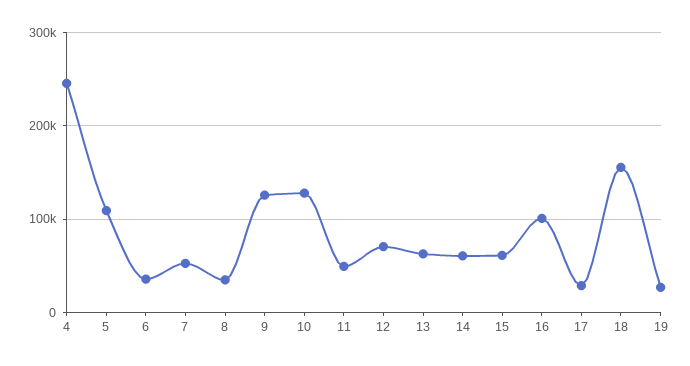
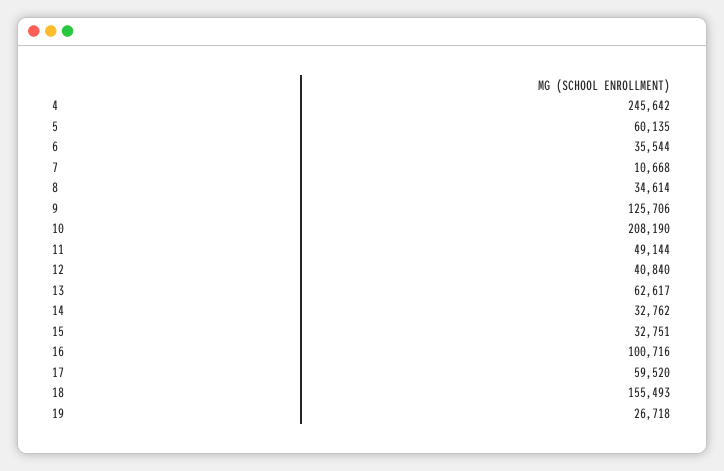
  {
    "4": 245642,
-   "5": 110000,
+   "5": 60135,
    "6": 35544,
-   "7": 50000,
+   "7": 10668,
    "8": 34614,
    "9": 125706,
-   "10": 130000,
+   "10": 208190,
    "11": 49144,
-   "12": 70000,
+   "12": 40840,
    "13": 62617,
-   "14": 60000,
+   "14": 32762,
-   "15": 60000,
+   "15": 32751,
    "16": 100716,
-   "17": 30000,
+   "17": 59520,
    "18": 155493,
    "19": 26718
  }

